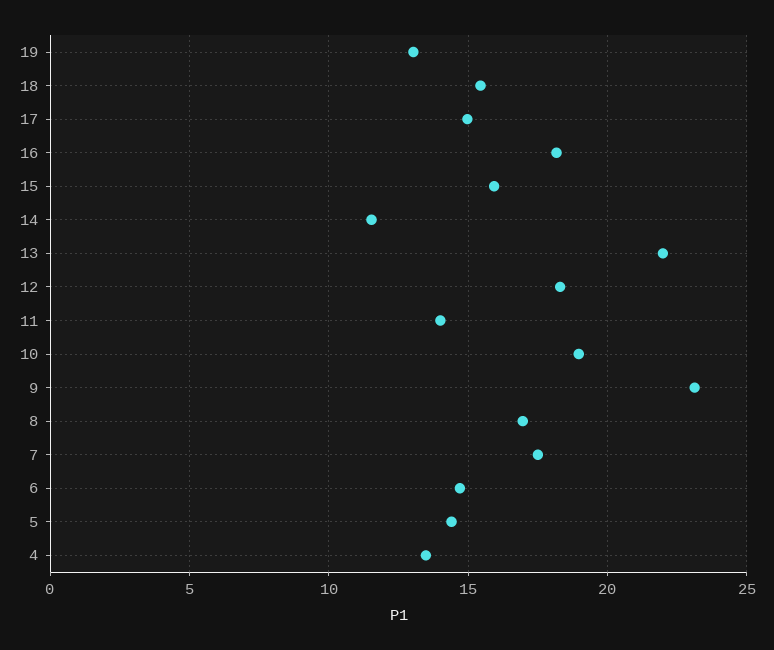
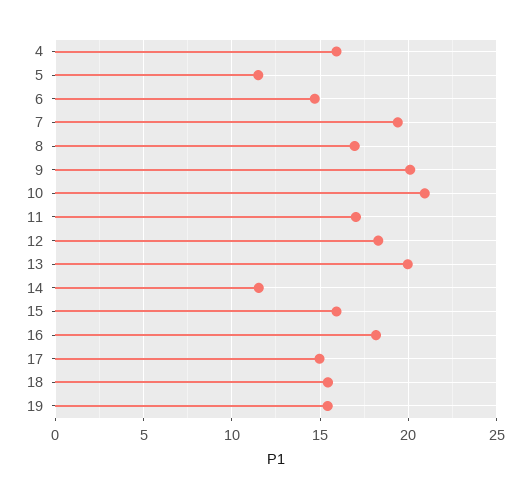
  {
-   "19": 13,
+   "19": 15.5,
    "18": 15.5,
    "17": 15,
    "16": 18,
    "15": 16,
    "14": 11.5,
-   "13": 22,
+   "13": 20,
    "12": 18.5,
-   "11": 14,
+   "11": 17,
-   "10": 19,
+   "10": 21,
-   "9": 23,
+   "9": 20,
    "8": 17,
-   "7": 17.5,
+   "7": 19.5,
    "6": 14.5,
-   "5": 14.5,
+   "5": 11.5,
-   "4": 13.5
+   "4": 16
  }

